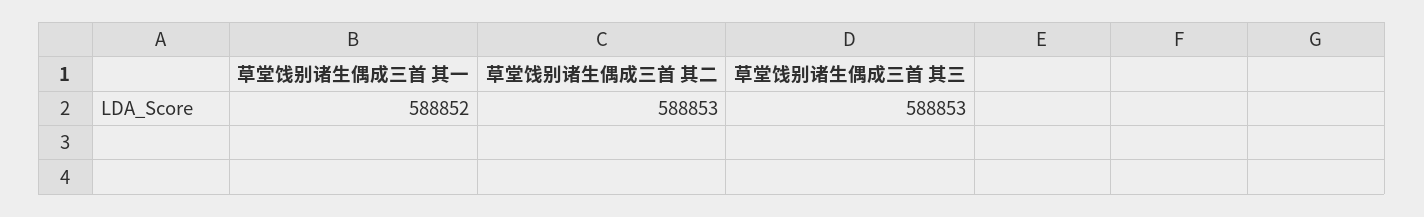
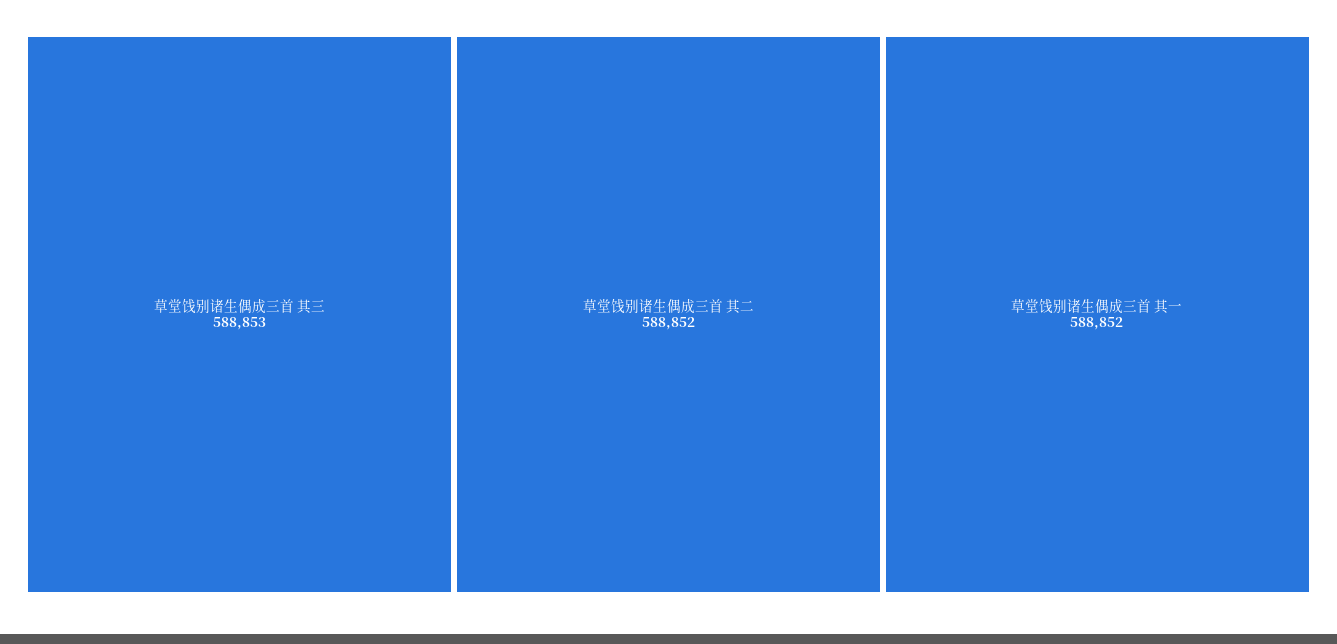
  {
    "草堂饯别诸生偶成三首 其一": 588852,
-   "草堂饯别诸生偶成三首 其二": 588853,
+   "草堂饯别诸生偶成三首 其二": 588852,
    "草堂饯别诸生偶成三首 其三": 588853
  }

